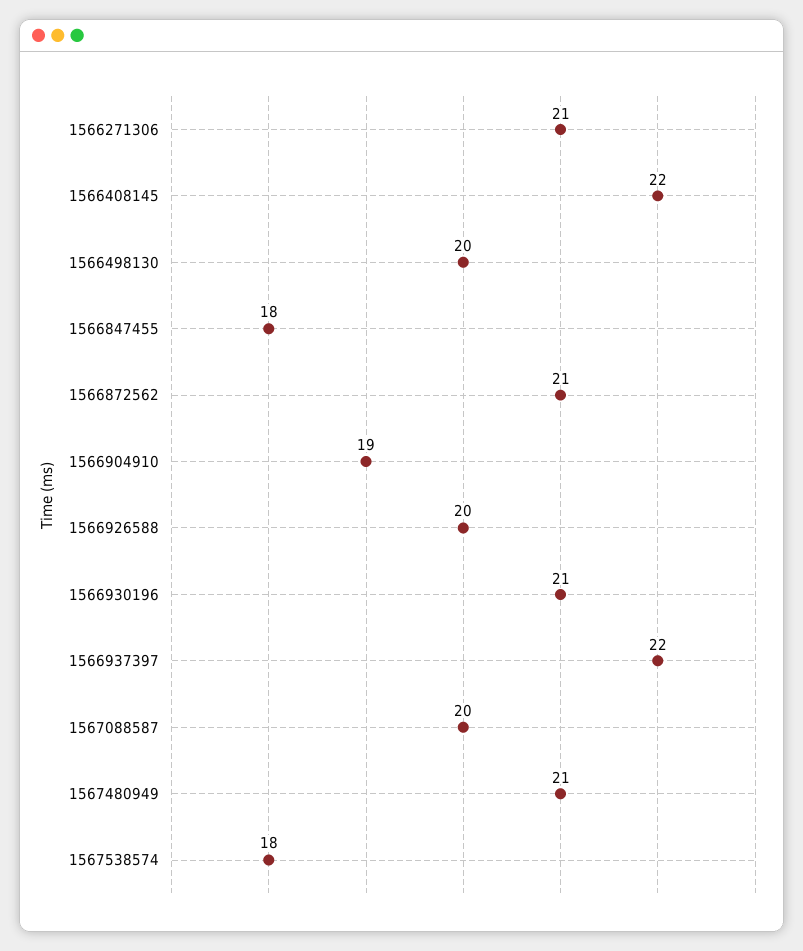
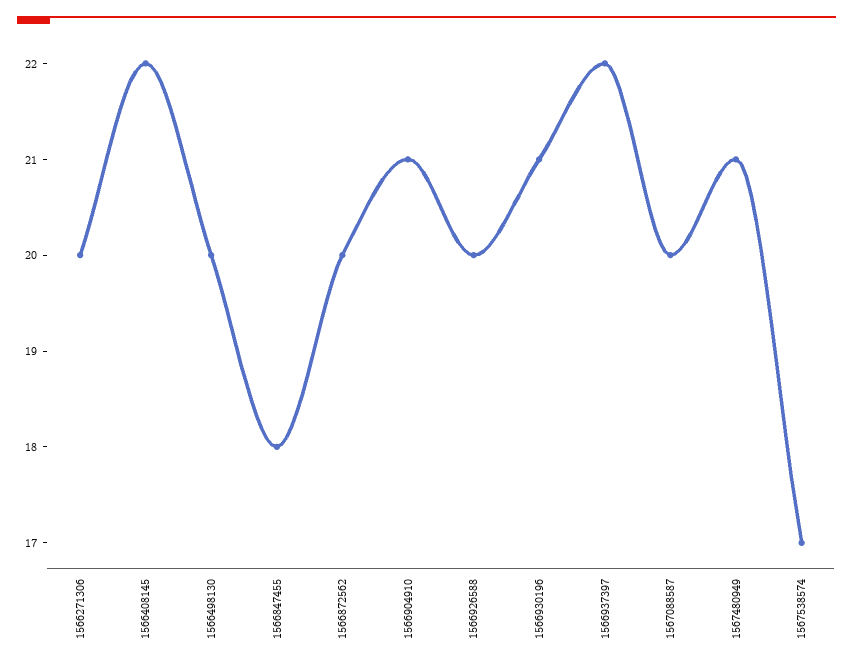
  {
-   "1566271306": 21,
+   "1566271306": 20,
    "1566408145": 22,
    "1566498130": 20,
    "1566847455": 18,
-   "1566872562": 21,
+   "1566872562": 20,
-   "1566904910": 19,
+   "1566904910": 21,
    "1566926588": 20,
    "1566930196": 21,
    "1566937397": 22,
    "1567088587": 20,
    "1567480949": 21,
-   "1567538574": 18
+   "1567538574": 17
  }

